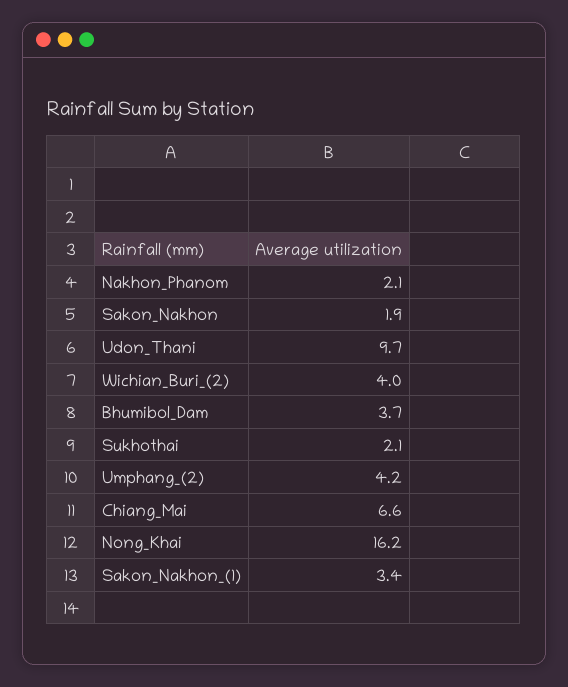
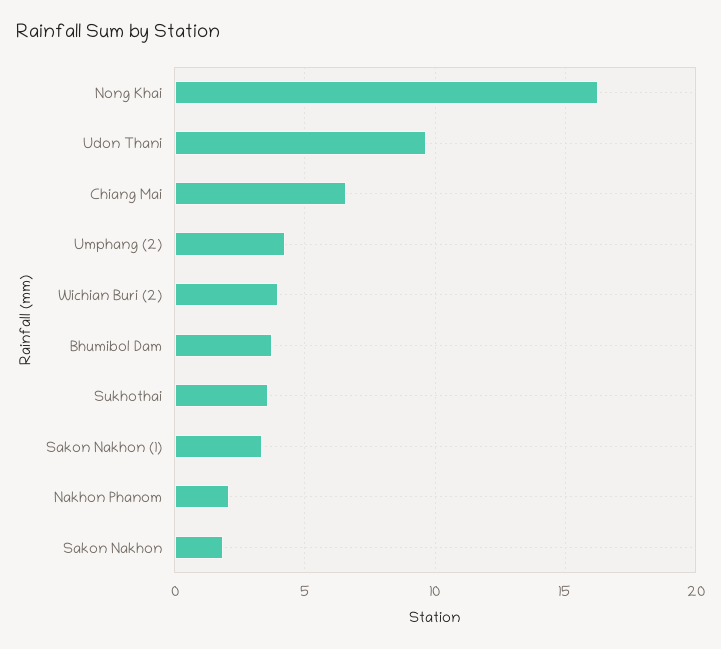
  {
    "Nakhon_Phanom": 2.1,
    "Sakon_Nakhon": 1.9,
    "Udon_Thani": 9.7,
    "Wichian_Buri_(2)": 4,
    "Bhumibol_Dam": 3.7,
-   "Sukhothai": 2.1,
+   "Sukhothai": 3.5,
    "Umphang_(2)": 4.2,
    "Chiang_Mai": 6.6,
    "Nong_Khai": 16.2,
    "Sakon_Nakhon_(1)": 3.4
  }

